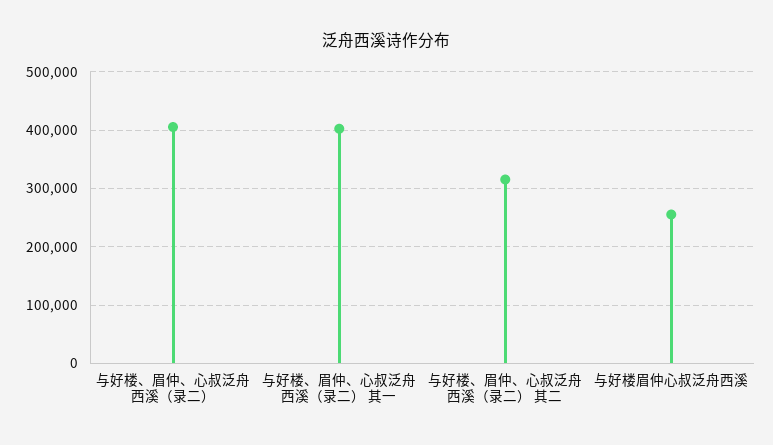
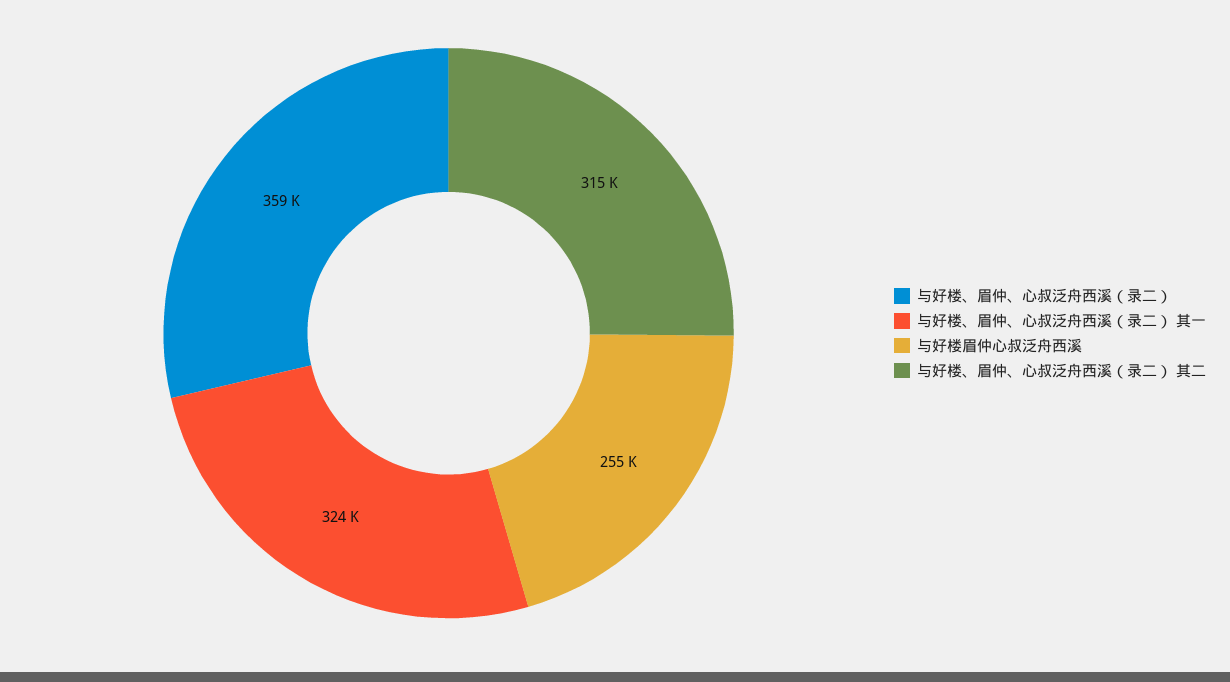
  {
-   "与好楼、眉仲、心叔泛舟西溪（录二）": 400000,
+   "与好楼、眉仲、心叔泛舟西溪（录二）": 359000,
-   "与好楼、眉仲、心叔泛舟西溪（录二） 其一": 400000,
+   "与好楼、眉仲、心叔泛舟西溪（录二） 其一": 324000,
    "与好楼、眉仲、心叔泛舟西溪（录二） 其二": 315000,
    "与好楼眉仲心叔泛舟西溪": 255000
  }

